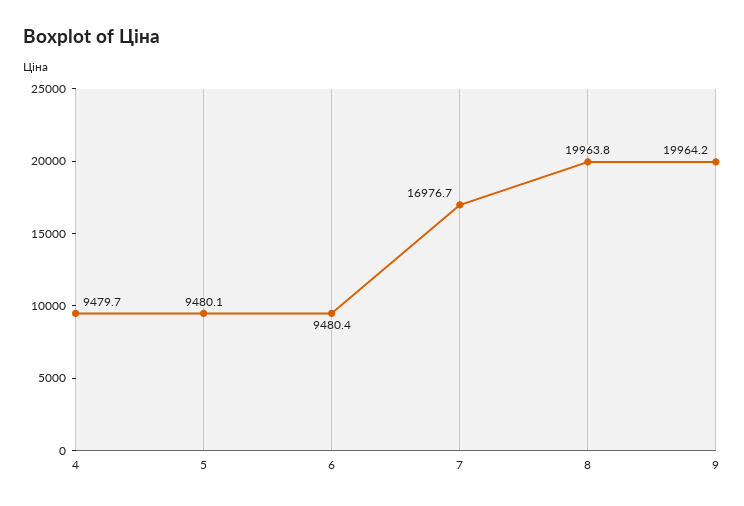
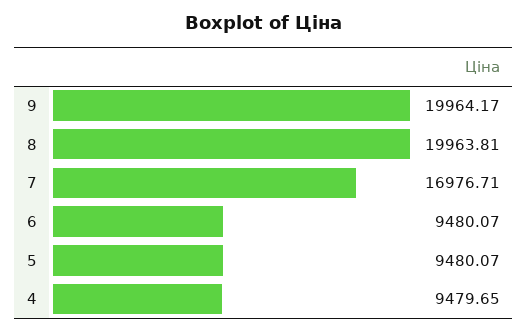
  {
    "4": 9479.65,
    "5": 9480.07,
-   "6": 9480.4,
+   "6": 9480.07,
    "7": 16976.71,
    "8": 19963.81,
    "9": 19964.17
  }

